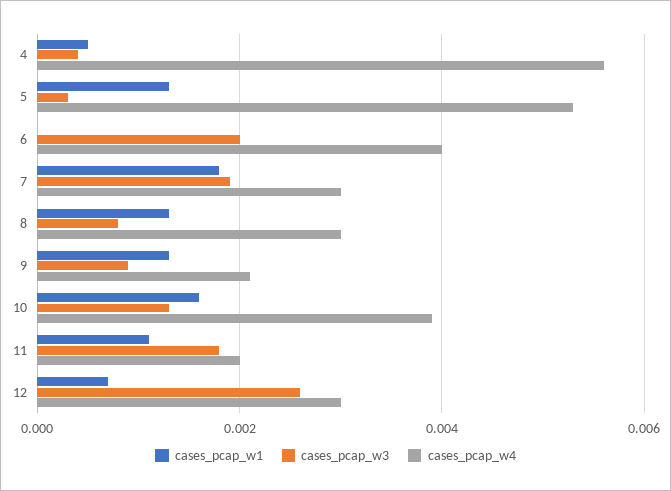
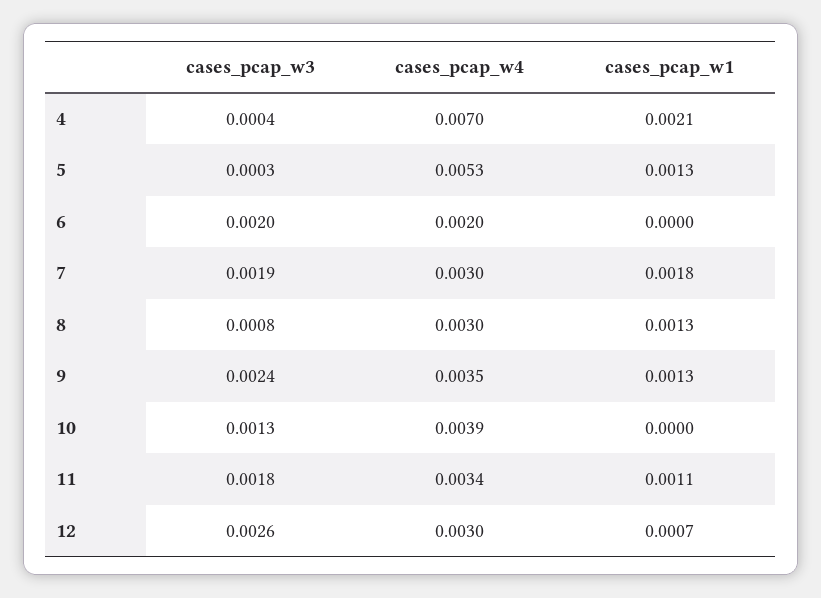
  {
    "cases_pcap_w1": {
-     "4": 0.0005,
+     "4": 0.0021,
      "5": 0.0013,
      "6": 0,
      "7": 0.0018,
      "8": 0.0013,
      "9": 0.0013,
-     "10": 0.0015,
+     "10": 0,
      "11": 0.0011,
      "12": 0.0007
    },
    "cases_pcap_w3": {
      "4": 0.0004,
      "5": 0.0003,
      "6": 0.002,
      "7": 0.0019,
      "8": 0.0008,
-     "9": 0.001,
+     "9": 0.0024,
      "10": 0.0013,
      "11": 0.0018,
      "12": 0.0026
    },
    "cases_pcap_w4": {
-     "4": 0.0055,
+     "4": 0.007,
      "5": 0.0053,
-     "6": 0.004,
+     "6": 0.002,
      "7": 0.003,
      "8": 0.003,
-     "9": 0.002,
+     "9": 0.0035,
      "10": 0.0039,
-     "11": 0.002,
+     "11": 0.0034,
      "12": 0.003
    }
  }

